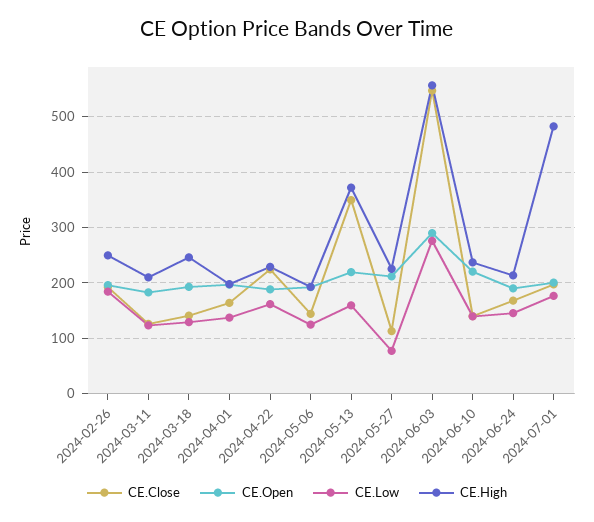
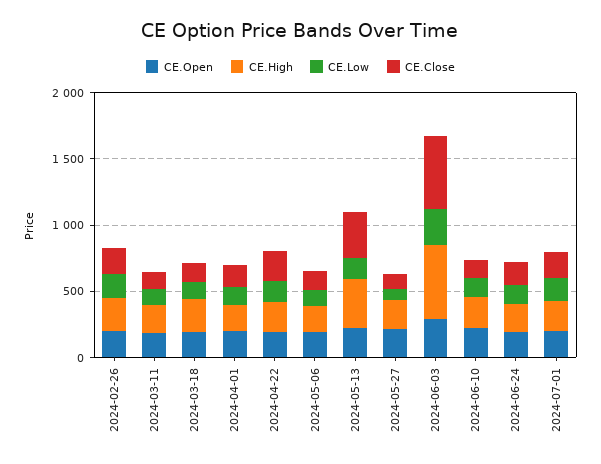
  {
    "CE.Close": {
      "2024-02-26": 200,
      "2024-03-11": 120,
      "2024-03-18": 140,
      "2024-04-01": 160,
      "2024-04-22": 220,
      "2024-05-06": 140,
      "2024-05-13": 340,
      "2024-05-27": 120,
      "2024-06-03": 540,
      "2024-06-10": 140,
      "2024-06-24": 160,
      "2024-07-01": 200
    },
    "CE.Open": {
      "2024-02-26": 200,
      "2024-03-11": 180,
      "2024-03-18": 200,
      "2024-04-01": 200,
      "2024-04-22": 180,
      "2024-05-06": 200,
      "2024-05-13": 220,
      "2024-05-27": 220,
      "2024-06-03": 300,
      "2024-06-10": 220,
      "2024-06-24": 200,
      "2024-07-01": 200
    },
    "CE.Low": {
      "2024-02-26": 180,
      "2024-03-11": 120,
      "2024-03-18": 120,
      "2024-04-01": 140,
      "2024-04-22": 160,
      "2024-05-06": 120,
      "2024-05-13": 160,
      "2024-05-27": 80,
      "2024-06-03": 280,
      "2024-06-10": 140,
      "2024-06-24": 140,
      "2024-07-01": 180
    },
    "CE.High": {
      "2024-02-26": 260,
      "2024-03-11": 220,
      "2024-03-18": 240,
      "2024-04-01": 200,
      "2024-04-22": 220,
      "2024-05-06": 200,
      "2024-05-13": 380,
      "2024-05-27": 220,
      "2024-06-03": 560,
      "2024-06-10": 240,
      "2024-06-24": 220,
-     "2024-07-01": 480
+     "2024-07-01": 200
    }
  }

